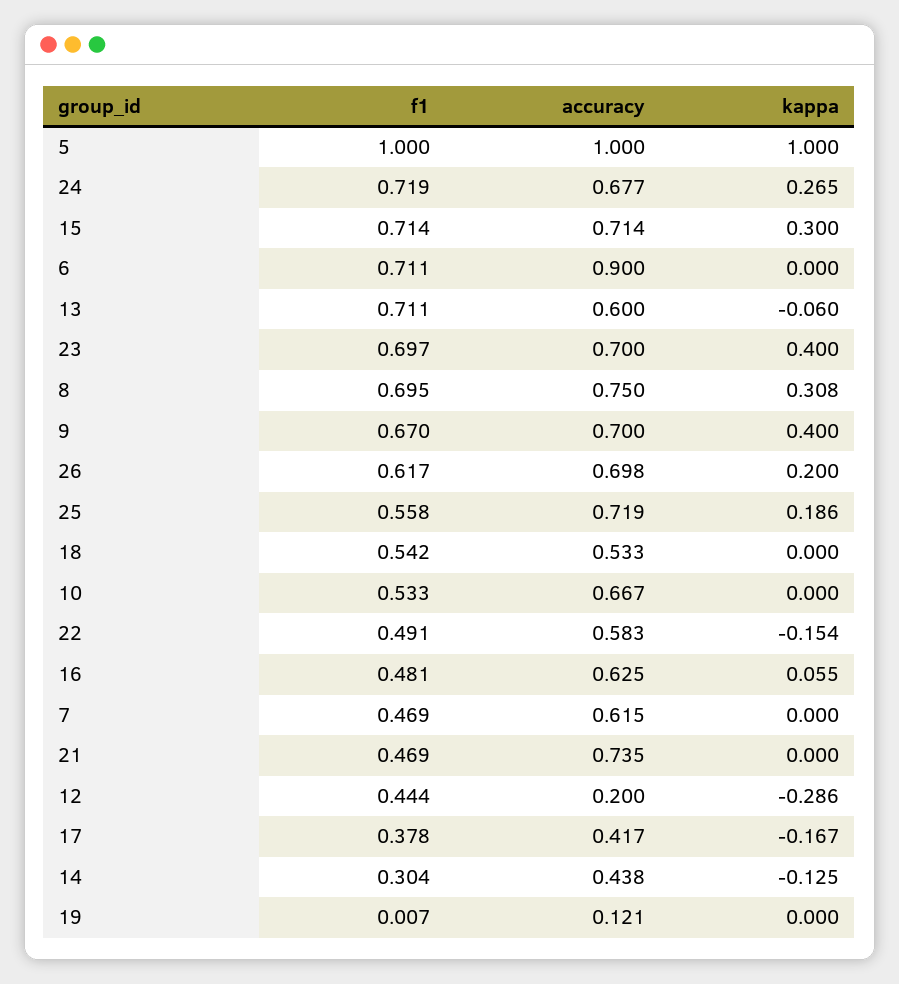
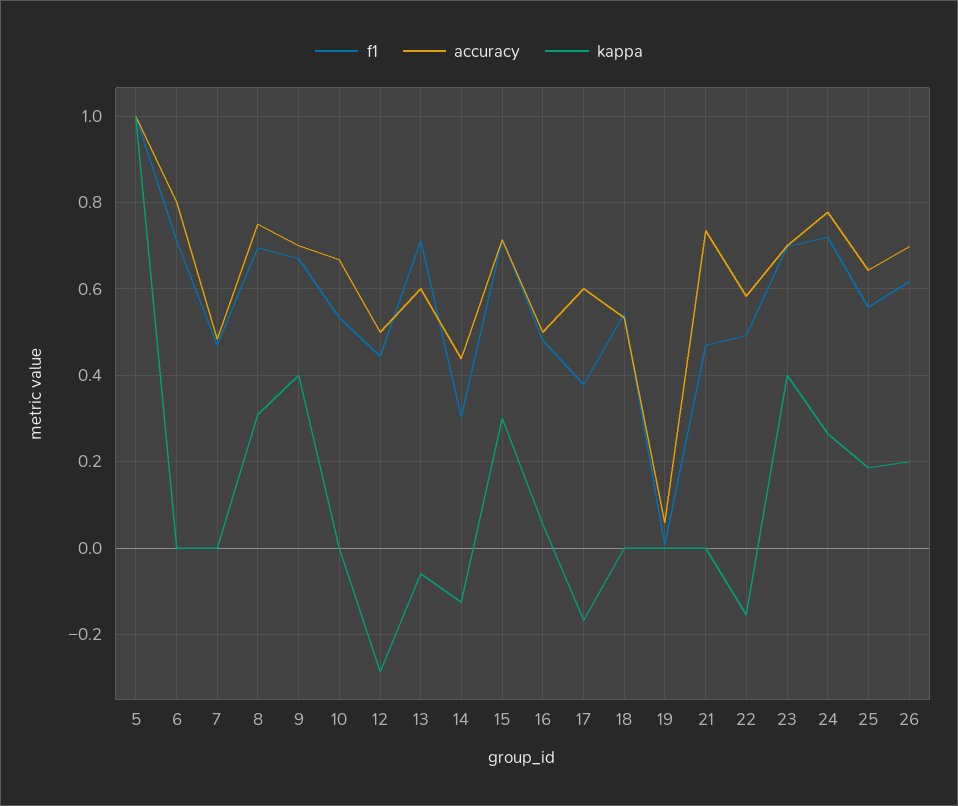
  {
    "f1": {
      "5": 1,
      "24": 0.719,
      "15": 0.714,
      "6": 0.711,
      "13": 0.711,
      "23": 0.697,
      "8": 0.695,
      "9": 0.67,
      "26": 0.617,
      "25": 0.558,
      "18": 0.542,
      "10": 0.533,
      "22": 0.491,
      "16": 0.481,
      "7": 0.469,
      "21": 0.469,
      "12": 0.444,
      "17": 0.378,
      "14": 0.304,
      "19": 0.007
    },
    "accuracy": {
      "5": 1,
-     "24": 0.677,
+     "24": 0.78,
      "15": 0.714,
-     "6": 0.9,
+     "6": 0.8,
      "13": 0.6,
      "23": 0.7,
      "8": 0.75,
      "9": 0.7,
      "26": 0.698,
-     "25": 0.719,
+     "25": 0.64,
      "18": 0.533,
      "10": 0.667,
      "22": 0.583,
-     "16": 0.625,
+     "16": 0.5,
-     "7": 0.615,
+     "7": 0.48,
      "21": 0.735,
-     "12": 0.2,
+     "12": 0.5,
-     "17": 0.417,
+     "17": 0.6,
      "14": 0.438,
-     "19": 0.121
+     "19": 0.06
    },
    "kappa": {
      "5": 1,
      "24": 0.265,
      "15": 0.3,
      "6": 0,
      "13": -0.06,
      "23": 0.4,
      "8": 0.308,
      "9": 0.4,
      "26": 0.2,
      "25": 0.186,
      "18": 0,
      "10": 0,
      "22": -0.154,
      "16": 0.055,
      "7": 0,
      "21": 0,
      "12": -0.286,
      "17": -0.167,
      "14": -0.125,
      "19": 0
    }
  }

